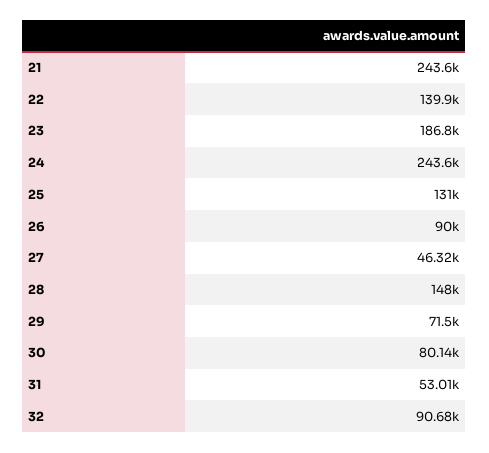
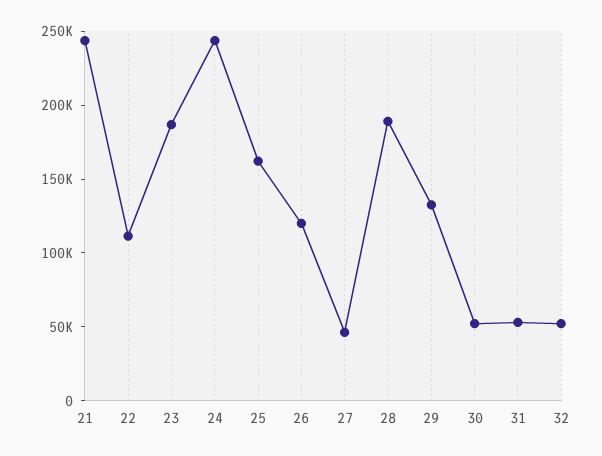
  {
    "21": 243600,
-   "22": 139900,
+   "22": 110000,
    "23": 186800,
    "24": 243600,
-   "25": 131000,
+   "25": 160000,
-   "26": 90000,
+   "26": 120000,
    "27": 46320,
-   "28": 148000,
+   "28": 190000,
-   "29": 71500,
+   "29": 130000,
-   "30": 80140,
+   "30": 50000,
    "31": 53010,
-   "32": 90680
+   "32": 50000
  }

